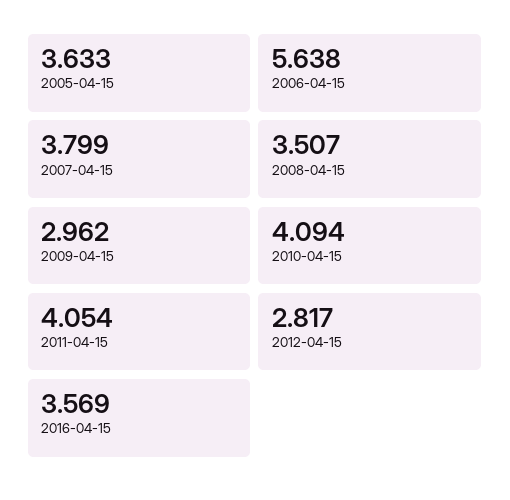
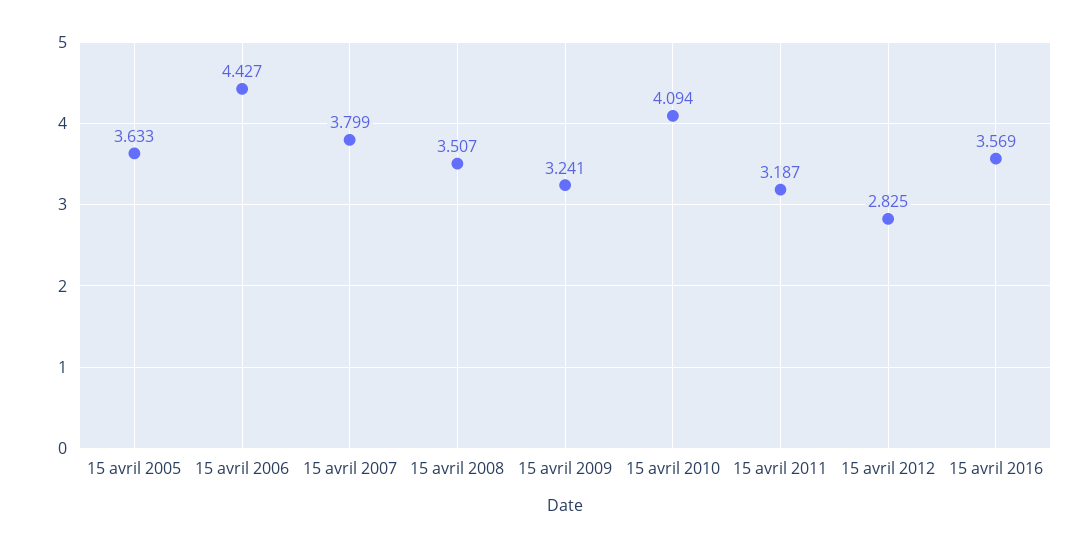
  {
    "2005-04-15": 3.633,
-   "2006-04-15": 5.638,
+   "2006-04-15": 4.427,
    "2007-04-15": 3.799,
    "2008-04-15": 3.507,
-   "2009-04-15": 2.962,
+   "2009-04-15": 3.241,
    "2010-04-15": 4.094,
-   "2011-04-15": 4.054,
+   "2011-04-15": 3.187,
-   "2012-04-15": 2.817,
+   "2012-04-15": 2.825,
    "2016-04-15": 3.569
  }

